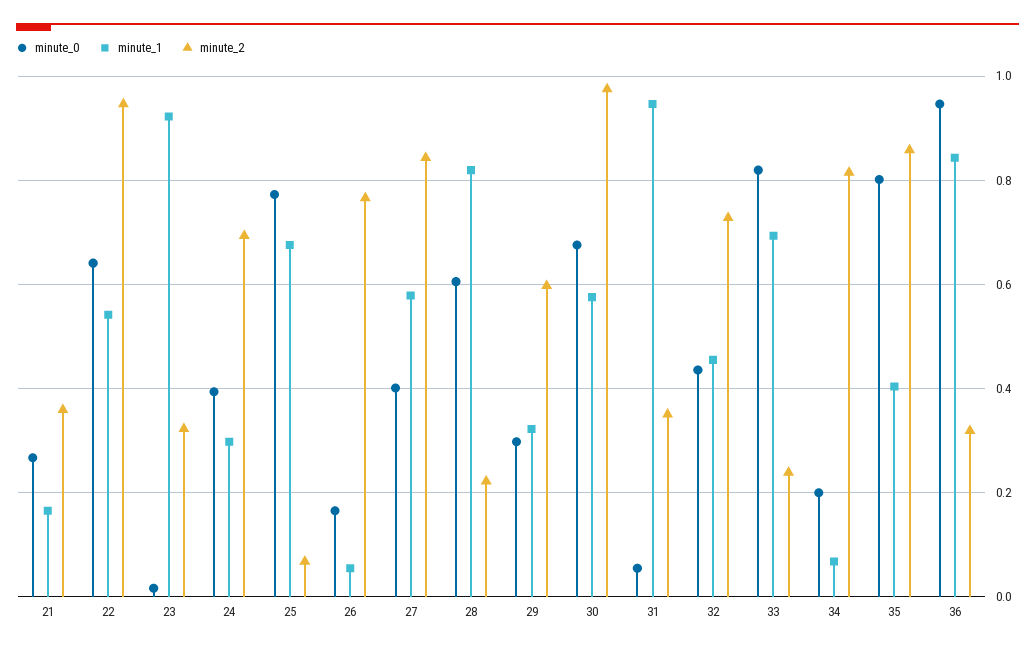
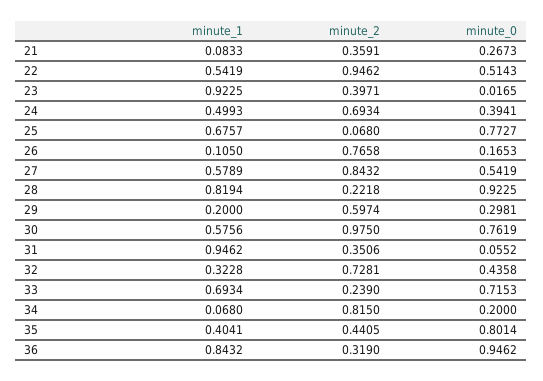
  {
    "minute_0": {
      "21": 0.2673,
-     "22": 0.64,
+     "22": 0.5143,
      "23": 0.0165,
      "24": 0.3941,
      "25": 0.7727,
      "26": 0.1653,
-     "27": 0.4,
+     "27": 0.5419,
-     "28": 0.6,
+     "28": 0.9225,
      "29": 0.2981,
-     "30": 0.68,
+     "30": 0.7619,
      "31": 0.0552,
      "32": 0.4358,
-     "33": 0.82,
+     "33": 0.7153,
      "34": 0.2,
      "35": 0.8014,
      "36": 0.9462
    },
    "minute_1": {
-     "21": 0.16,
+     "21": 0.0833,
      "22": 0.5419,
      "23": 0.9225,
-     "24": 0.3,
+     "24": 0.4993,
      "25": 0.6757,
-     "26": 0.06,
+     "26": 0.105,
      "27": 0.5789,
      "28": 0.8194,
-     "29": 0.32,
+     "29": 0.2,
      "30": 0.5756,
      "31": 0.9462,
-     "32": 0.46,
+     "32": 0.3228,
      "33": 0.6934,
      "34": 0.068,
      "35": 0.4041,
      "36": 0.8432
    },
    "minute_2": {
      "21": 0.3591,
      "22": 0.9462,
-     "23": 0.32,
+     "23": 0.3971,
      "24": 0.6934,
      "25": 0.068,
      "26": 0.7658,
      "27": 0.8432,
      "28": 0.2218,
      "29": 0.5974,
      "30": 0.975,
      "31": 0.3506,
      "32": 0.7281,
      "33": 0.239,
      "34": 0.815,
-     "35": 0.86,
+     "35": 0.4405,
      "36": 0.319
    }
  }

